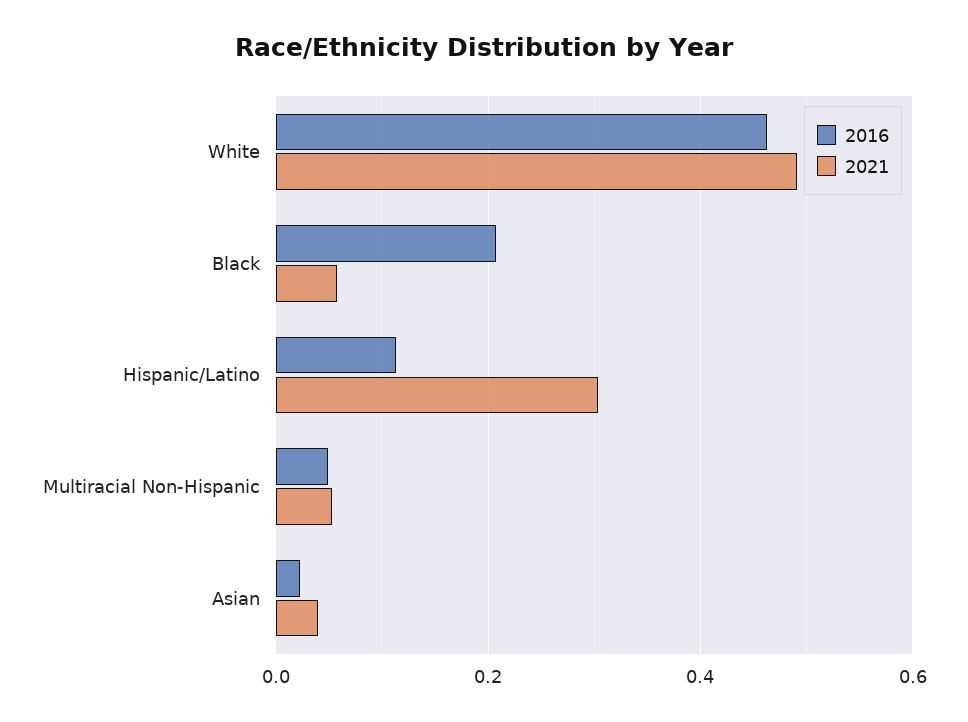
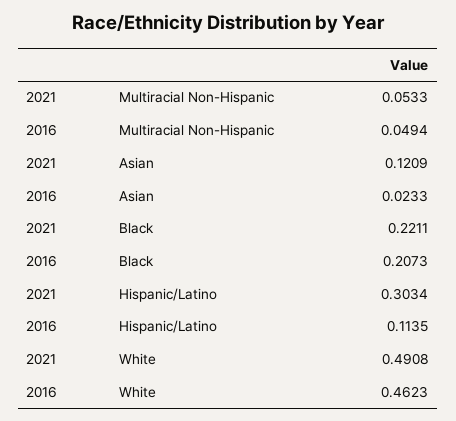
  {
    "2016": {
      "White": 0.4623,
      "Black": 0.2073,
      "Hispanic/Latino": 0.1135,
      "Multiracial Non-Hispanic": 0.0494,
      "Asian": 0.0233
    },
    "2021": {
      "White": 0.4908,
-     "Black": 0.06,
+     "Black": 0.2211,
      "Hispanic/Latino": 0.3034,
      "Multiracial Non-Hispanic": 0.0533,
-     "Asian": 0.04
+     "Asian": 0.1209
    }
  }

